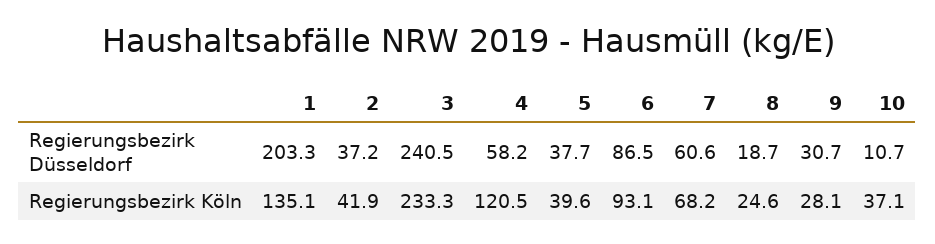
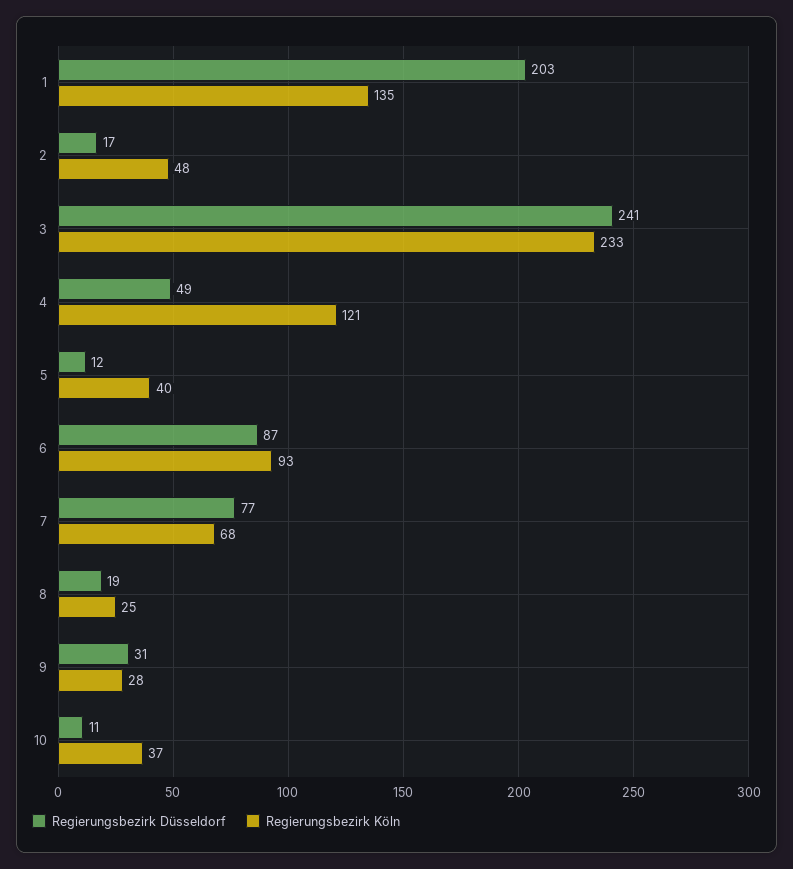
  {
    "Regierungsbezirk Düsseldorf": {
      "1": 203.3,
-     "2": 37.2,
+     "2": 17,
      "3": 240.5,
-     "4": 58.2,
+     "4": 49,
-     "5": 37.7,
+     "5": 12,
      "6": 86.5,
-     "7": 60.6,
+     "7": 77,
      "8": 18.7,
      "9": 30.7,
      "10": 10.7
    },
    "Regierungsbezirk Köln": {
      "1": 135.1,
-     "2": 41.9,
+     "2": 48,
      "3": 233.3,
      "4": 120.5,
      "5": 39.6,
      "6": 93.1,
      "7": 68.2,
      "8": 24.6,
      "9": 28.1,
      "10": 37.1
    }
  }

